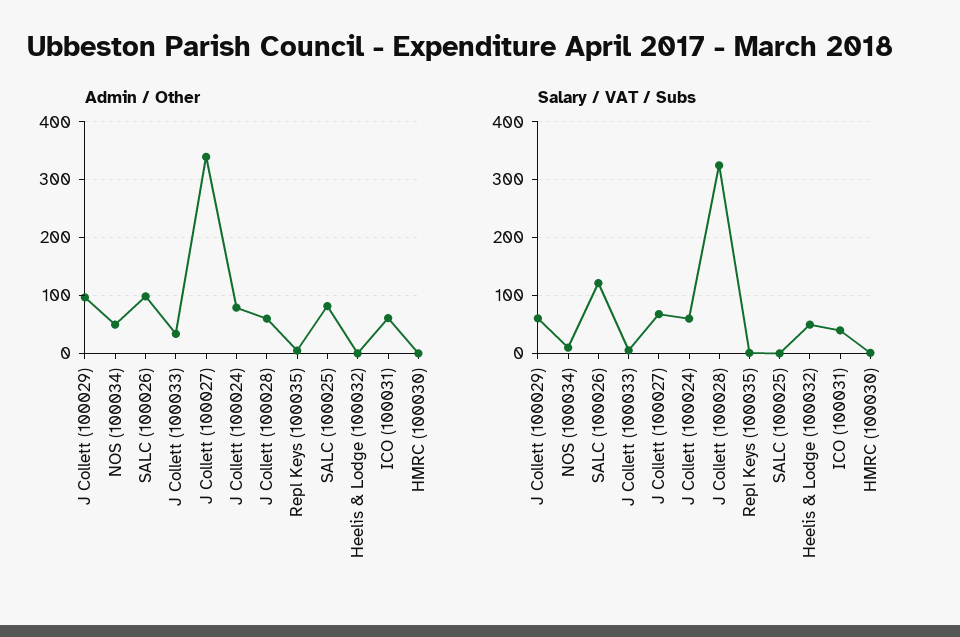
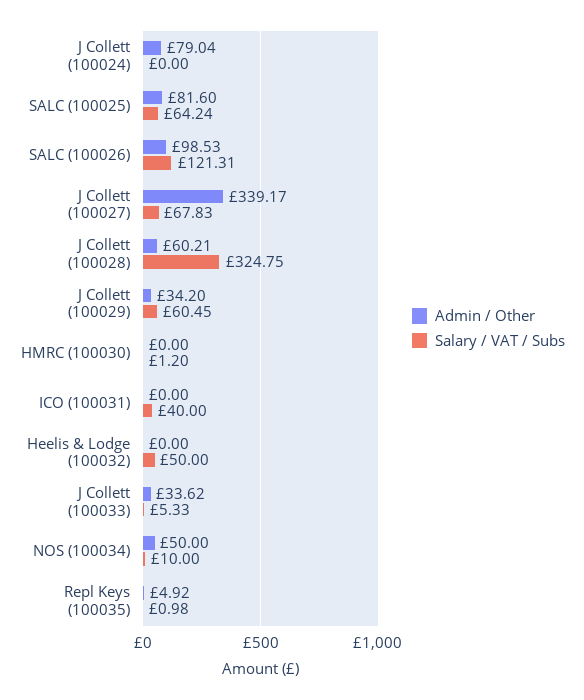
  {
    "Admin / Other": {
-     "J Collett (100029)": 100,
+     "J Collett (100029)": 34.2,
      "NOS (100034)": 50,
      "SALC (100026)": 98.53,
      "J Collett (100033)": 33.62,
      "J Collett (100027)": 339.17,
      "J Collett (100024)": 79.04,
      "J Collett (100028)": 60.21,
      "Repl Keys (100035)": 4.92,
      "SALC (100025)": 81.6,
      "Heelis & Lodge (100032)": 0,
-     "ICO (100031)": 60,
+     "ICO (100031)": 0,
      "HMRC (100030)": 0
    },
    "Salary / VAT / Subs": {
      "J Collett (100029)": 60.45,
      "NOS (100034)": 10,
      "SALC (100026)": 121.31,
      "J Collett (100033)": 5.33,
      "J Collett (100027)": 67.83,
-     "J Collett (100024)": 60,
+     "J Collett (100024)": 0,
      "J Collett (100028)": 324.75,
      "Repl Keys (100035)": 0.98,
-     "SALC (100025)": 0,
+     "SALC (100025)": 64.24,
      "Heelis & Lodge (100032)": 50,
      "ICO (100031)": 40,
      "HMRC (100030)": 1.2
    }
  }

